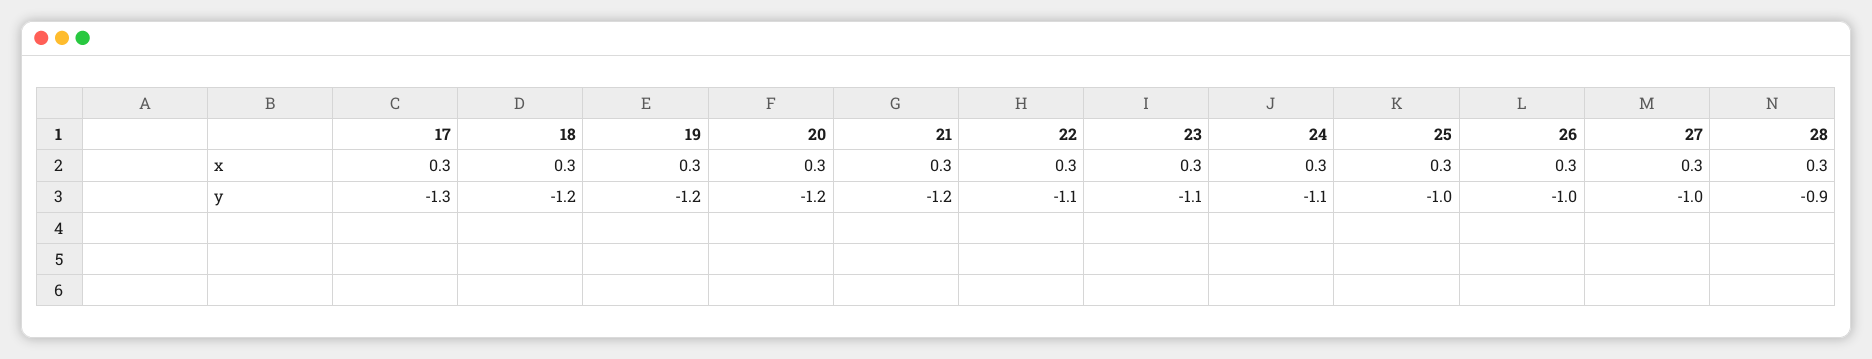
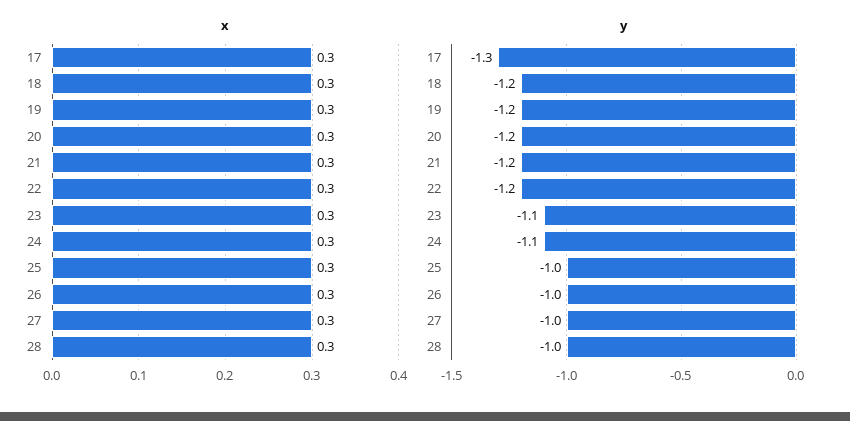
  {
    "x": {
      "17": 0.3,
      "18": 0.3,
      "19": 0.3,
      "20": 0.3,
      "21": 0.3,
      "22": 0.3,
      "23": 0.3,
      "24": 0.3,
      "25": 0.3,
      "26": 0.3,
      "27": 0.3,
      "28": 0.3
    },
    "y": {
      "17": -1.3,
      "18": -1.2,
      "19": -1.2,
      "20": -1.2,
      "21": -1.2,
-     "22": -1.1,
+     "22": -1.2,
      "23": -1.1,
      "24": -1.1,
      "25": -1,
      "26": -1,
      "27": -1,
-     "28": -0.9
+     "28": -1
    }
  }

